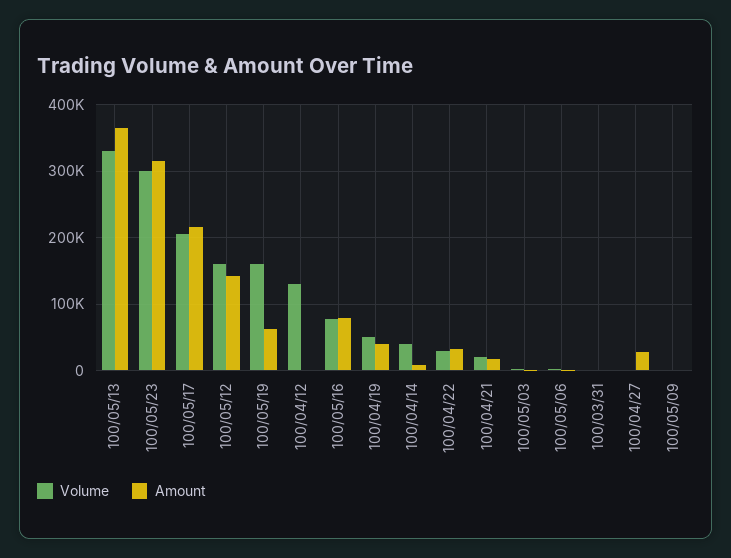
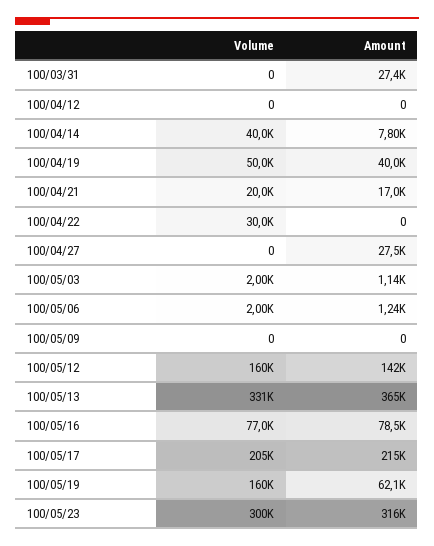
  {
    "Volume": {
      "100/05/13": 331000,
      "100/05/23": 300000,
      "100/05/17": 205000,
      "100/05/12": 160000,
      "100/05/19": 160000,
-     "100/04/12": 130000,
+     "100/04/12": 0,
      "100/05/16": 77000,
      "100/04/19": 50000,
      "100/04/14": 40000,
      "100/04/22": 30000,
      "100/04/21": 20000,
      "100/05/03": 2000,
      "100/05/06": 2000,
      "100/03/31": 0,
      "100/04/27": 0,
      "100/05/09": 0
    },
    "Amount": {
      "100/05/13": 365000,
      "100/05/23": 316000,
      "100/05/17": 215000,
      "100/05/12": 142000,
      "100/05/19": 62100,
      "100/04/12": 0,
      "100/05/16": 78500,
      "100/04/19": 40000,
      "100/04/14": 7800,
-     "100/04/22": 30000,
+     "100/04/22": 0,
      "100/04/21": 17000,
      "100/05/03": 1140,
      "100/05/06": 1240,
-     "100/03/31": 0,
+     "100/03/31": 27400,
      "100/04/27": 27500,
      "100/05/09": 0
    }
  }

